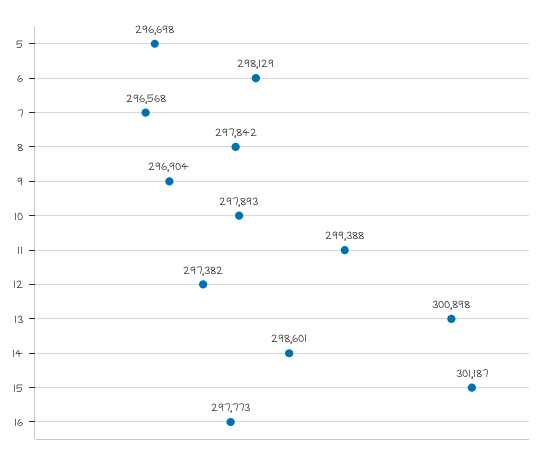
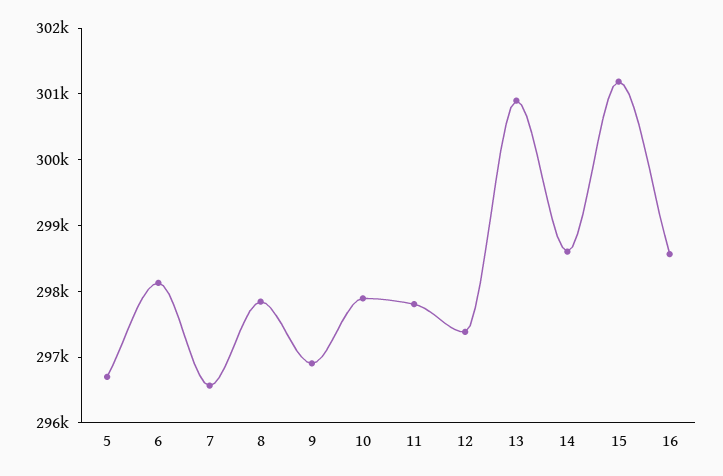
  {
    "5": 296698,
    "6": 298129,
    "7": 296568,
    "8": 297842,
    "9": 296904,
    "10": 297893,
-   "11": 299388,
+   "11": 297800,
    "12": 297382,
    "13": 300898,
    "14": 298601,
    "15": 301187,
-   "16": 297773
+   "16": 298600
  }

